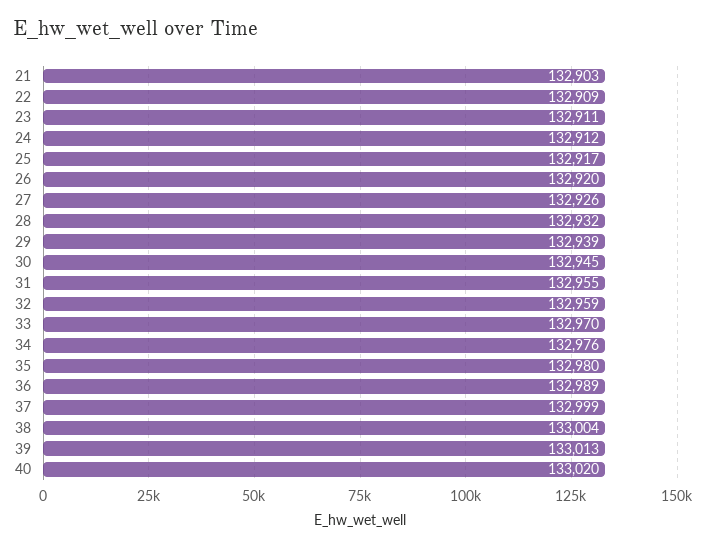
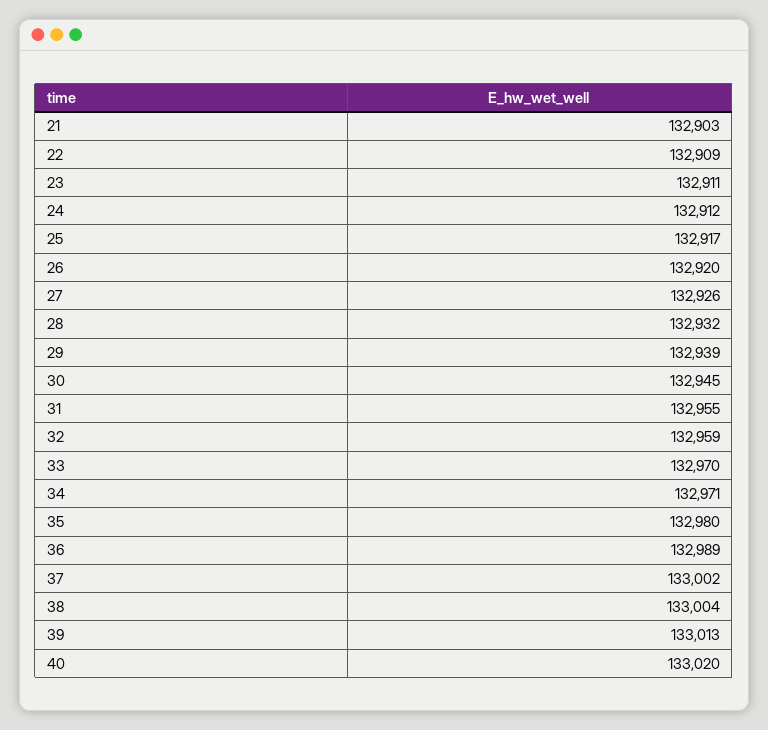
  {
    "21": 132903,
    "22": 132909,
    "23": 132911,
    "24": 132912,
    "25": 132917,
    "26": 132920,
    "27": 132926,
    "28": 132932,
    "29": 132939,
    "30": 132945,
    "31": 132955,
    "32": 132959,
    "33": 132970,
-   "34": 132976,
+   "34": 132971,
    "35": 132980,
    "36": 132989,
-   "37": 132999,
+   "37": 133002,
    "38": 133004,
    "39": 133013,
    "40": 133020
  }

